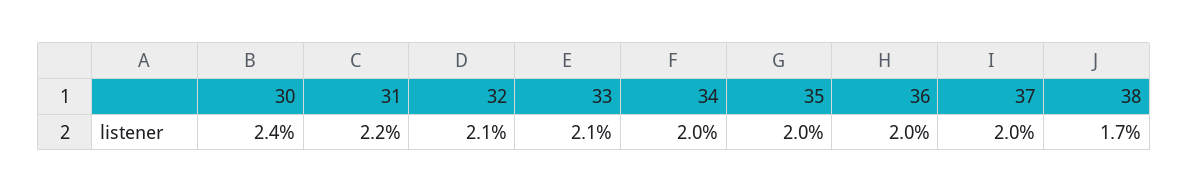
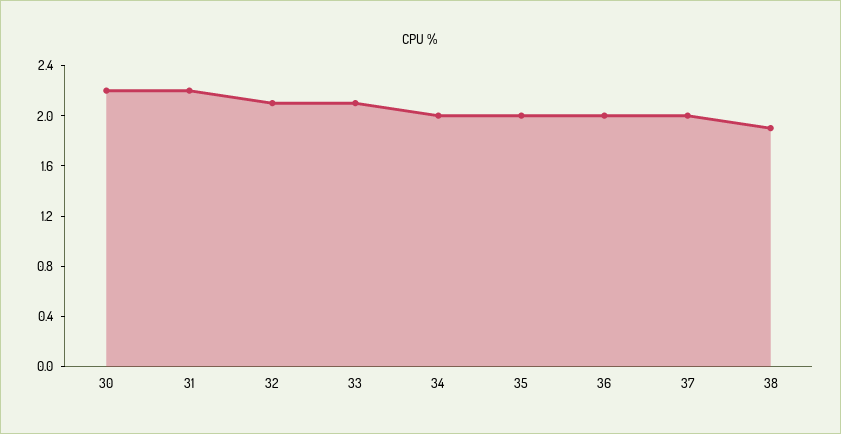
  {
-   "30": 2.4,
+   "30": 2.2,
    "31": 2.2,
    "32": 2.1,
    "33": 2.1,
    "34": 2,
    "35": 2,
    "36": 2,
    "37": 2,
-   "38": 1.7
+   "38": 1.9
  }

